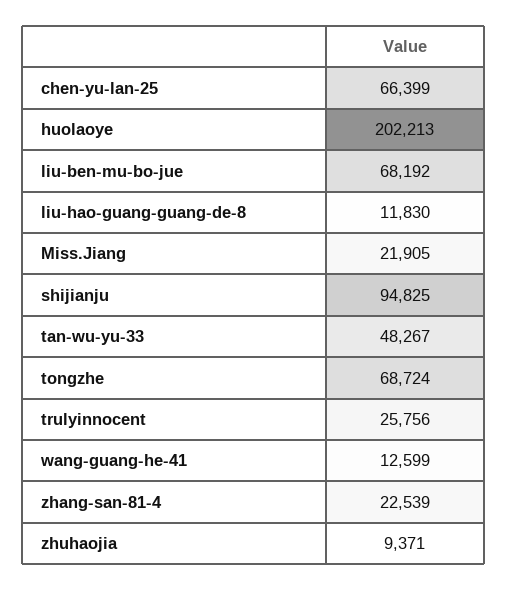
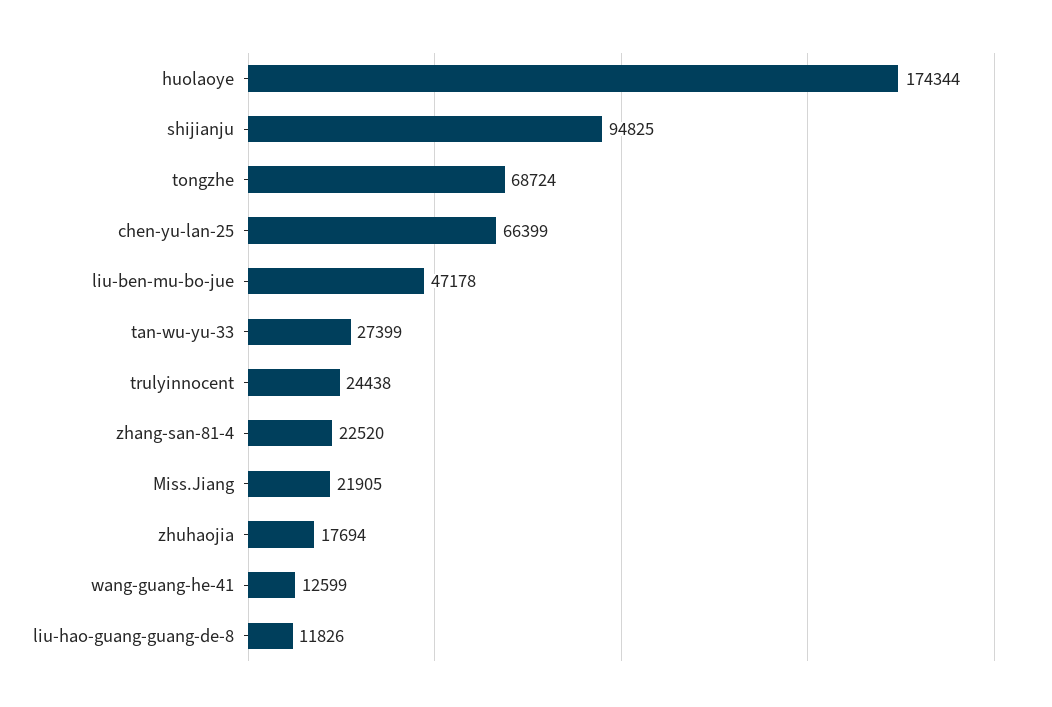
  {
    "chen-yu-lan-25": 66399,
-   "huolaoye": 202213,
+   "huolaoye": 174344,
-   "liu-ben-mu-bo-jue": 68192,
+   "liu-ben-mu-bo-jue": 47178,
-   "liu-hao-guang-guang-de-8": 11830,
+   "liu-hao-guang-guang-de-8": 11826,
    "Miss.Jiang": 21905,
    "shijianju": 94825,
-   "tan-wu-yu-33": 48267,
+   "tan-wu-yu-33": 27399,
    "tongzhe": 68724,
-   "trulyinnocent": 25756,
+   "trulyinnocent": 24438,
    "wang-guang-he-41": 12599,
-   "zhang-san-81-4": 22539,
+   "zhang-san-81-4": 22520,
-   "zhuhaojia": 9371
+   "zhuhaojia": 17694
  }

